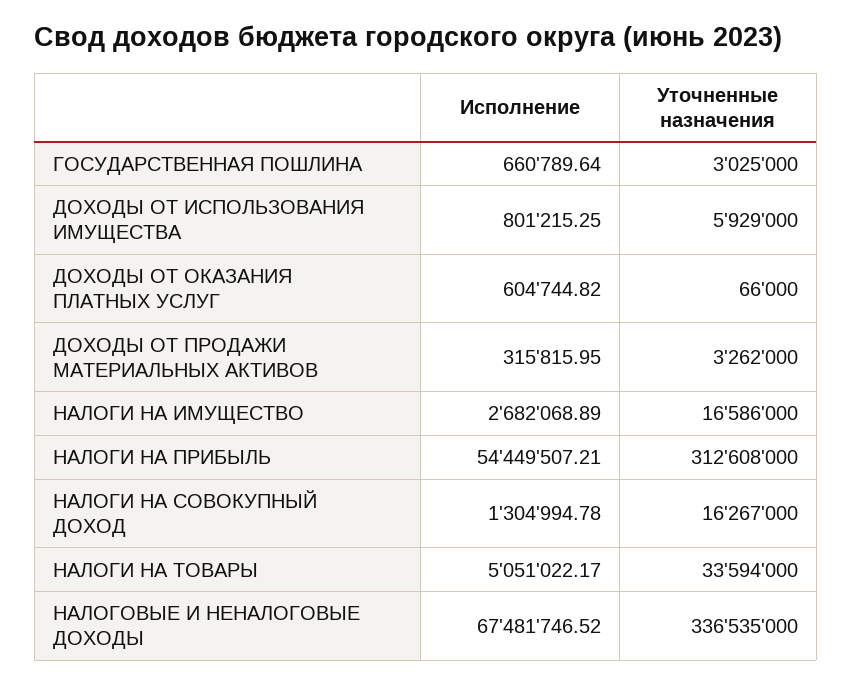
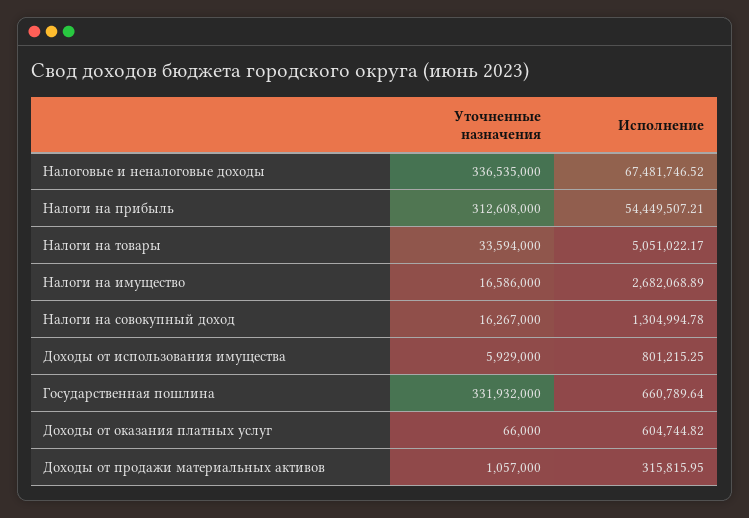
  {
    "Исполнение": {
      "ГОСУДАРСТВЕННАЯ ПОШЛИНА": 660789.64,
      "ДОХОДЫ ОТ ИСПОЛЬЗОВАНИЯ ИМУЩЕСТВА": 801215.25,
      "ДОХОДЫ ОТ ОКАЗАНИЯ ПЛАТНЫХ УСЛУГ": 604744.82,
      "ДОХОДЫ ОТ ПРОДАЖИ МАТЕРИАЛЬНЫХ АКТИВОВ": 315815.95,
      "НАЛОГИ НА ИМУЩЕСТВО": 2682068.89,
      "НАЛОГИ НА ПРИБЫЛЬ": 54449507.21,
      "НАЛОГИ НА СОВОКУПНЫЙ ДОХОД": 1304994.78,
      "НАЛОГИ НА ТОВАРЫ": 5051022.17,
      "НАЛОГОВЫЕ И НЕНАЛОГОВЫЕ ДОХОДЫ": 67481746.52
    },
    "Уточненные назначения": {
-     "ГОСУДАРСТВЕННАЯ ПОШЛИНА": 3025000,
+     "ГОСУДАРСТВЕННАЯ ПОШЛИНА": 331932000,
      "ДОХОДЫ ОТ ИСПОЛЬЗОВАНИЯ ИМУЩЕСТВА": 5929000,
      "ДОХОДЫ ОТ ОКАЗАНИЯ ПЛАТНЫХ УСЛУГ": 66000,
-     "ДОХОДЫ ОТ ПРОДАЖИ МАТЕРИАЛЬНЫХ АКТИВОВ": 3262000,
+     "ДОХОДЫ ОТ ПРОДАЖИ МАТЕРИАЛЬНЫХ АКТИВОВ": 1057000,
      "НАЛОГИ НА ИМУЩЕСТВО": 16586000,
      "НАЛОГИ НА ПРИБЫЛЬ": 312608000,
      "НАЛОГИ НА СОВОКУПНЫЙ ДОХОД": 16267000,
      "НАЛОГИ НА ТОВАРЫ": 33594000,
      "НАЛОГОВЫЕ И НЕНАЛОГОВЫЕ ДОХОДЫ": 336535000
    }
  }

